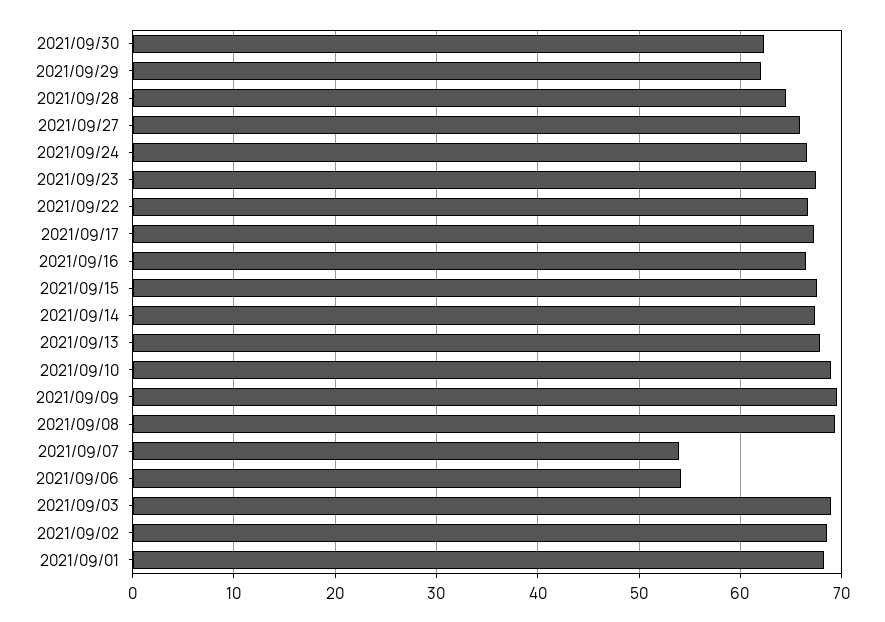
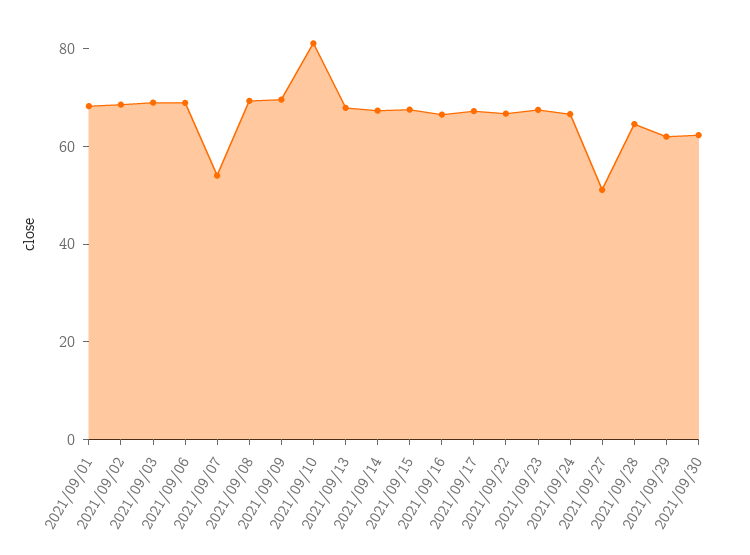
  {
    "2021/09/30": 62,
    "2021/09/29": 62,
    "2021/09/28": 65,
-   "2021/09/27": 66,
+   "2021/09/27": 50,
    "2021/09/24": 67,
    "2021/09/23": 67,
    "2021/09/22": 67,
    "2021/09/17": 67,
    "2021/09/16": 67,
    "2021/09/15": 68,
    "2021/09/14": 67,
    "2021/09/13": 68,
-   "2021/09/10": 69,
+   "2021/09/10": 80,
    "2021/09/09": 70,
    "2021/09/08": 69,
    "2021/09/07": 54,
-   "2021/09/06": 54,
+   "2021/09/06": 70,
    "2021/09/03": 69,
    "2021/09/02": 69,
    "2021/09/01": 68
  }

